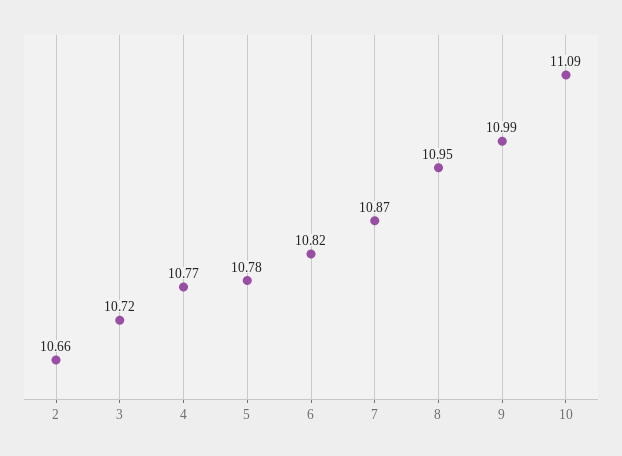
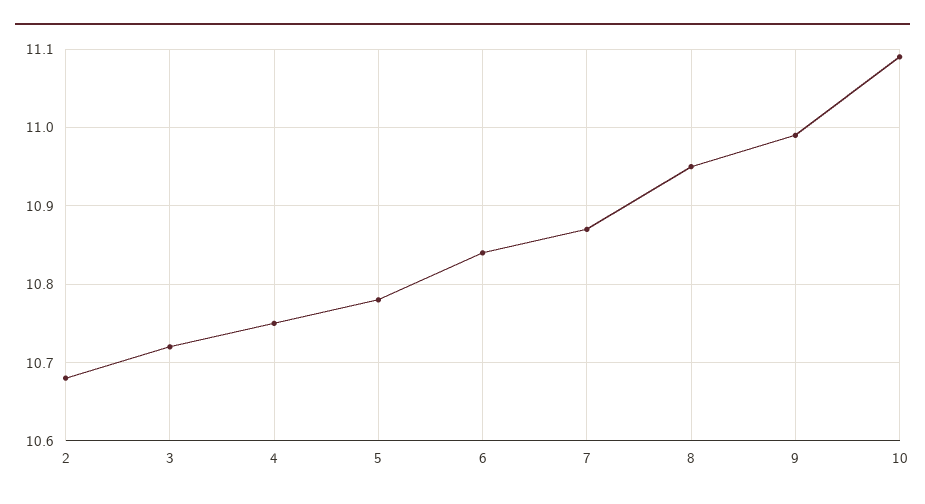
  {
-   "2": 10.66,
+   "2": 10.68,
    "3": 10.72,
-   "4": 10.77,
+   "4": 10.75,
    "5": 10.78,
-   "6": 10.82,
+   "6": 10.84,
    "7": 10.87,
    "8": 10.95,
    "9": 10.99,
    "10": 11.09
  }

